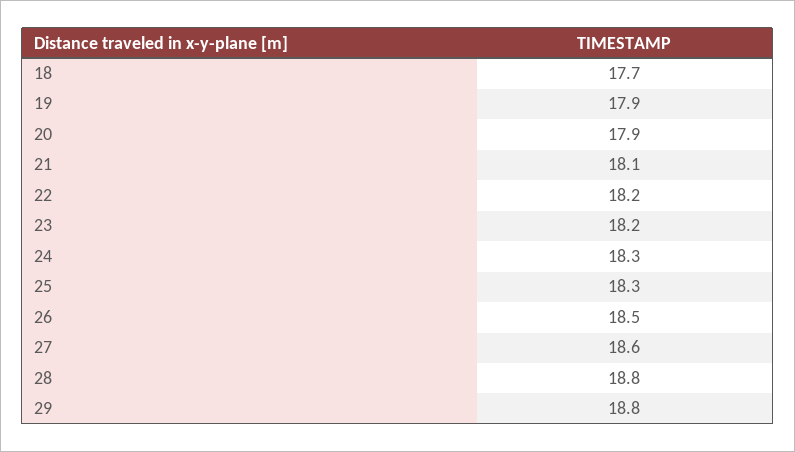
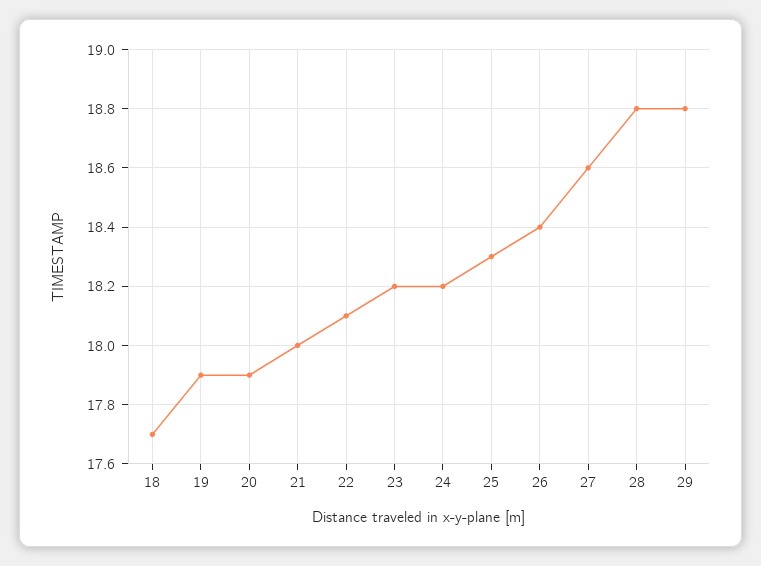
  {
    "18": 17.7,
    "19": 17.9,
    "20": 17.9,
-   "21": 18.1,
+   "21": 18,
-   "22": 18.2,
+   "22": 18.1,
    "23": 18.2,
-   "24": 18.3,
+   "24": 18.2,
    "25": 18.3,
-   "26": 18.5,
+   "26": 18.4,
    "27": 18.6,
    "28": 18.8,
    "29": 18.8
  }

